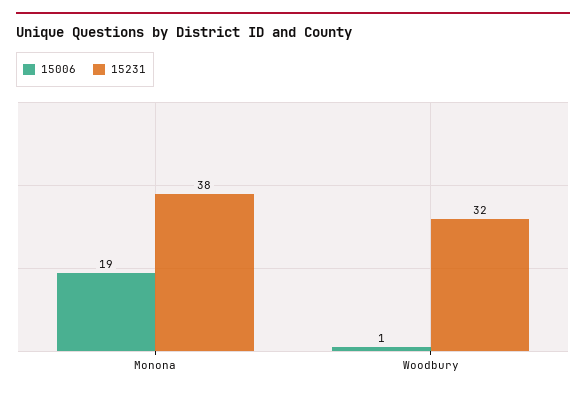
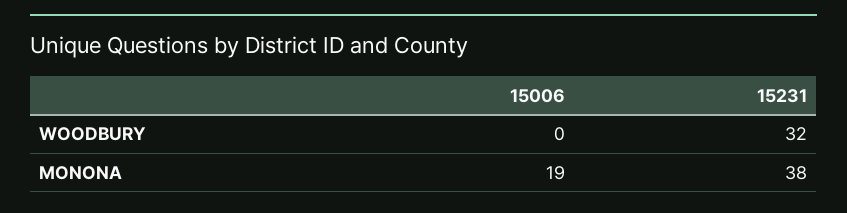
  {
    "15006": {
      "Monona": 19,
-     "Woodbury": 1
+     "Woodbury": 0
    },
    "15231": {
      "Monona": 38,
      "Woodbury": 32
    }
  }

